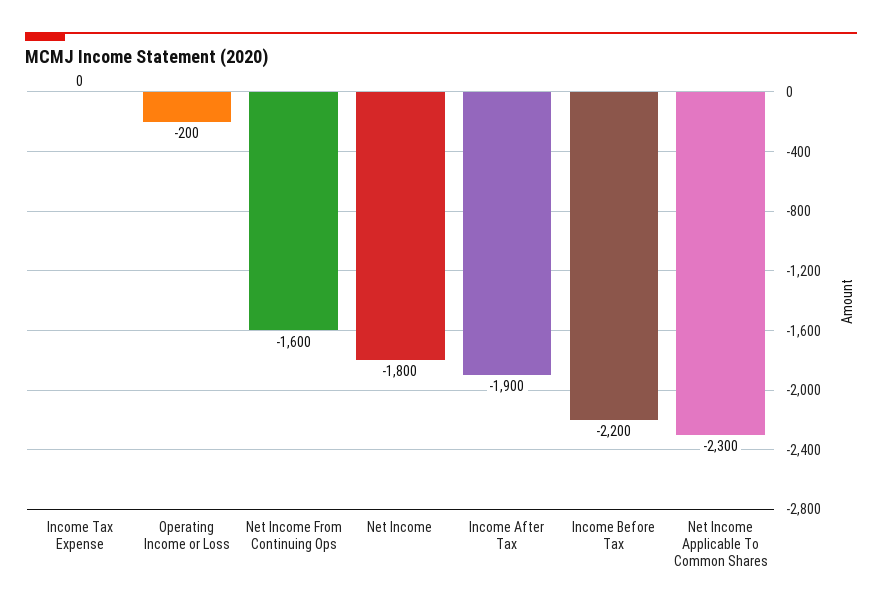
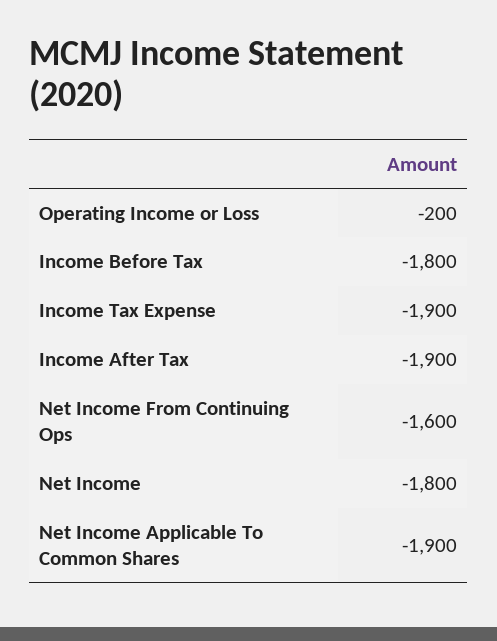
  {
-   "Income Tax Expense": 0,
+   "Income Tax Expense": -1900,
    "Operating Income or Loss": -200,
    "Net Income From Continuing Ops": -1600,
    "Net Income": -1800,
    "Income After Tax": -1900,
-   "Income Before Tax": -2200,
+   "Income Before Tax": -1800,
-   "Net Income Applicable To Common Shares": -2300
+   "Net Income Applicable To Common Shares": -1900
  }

